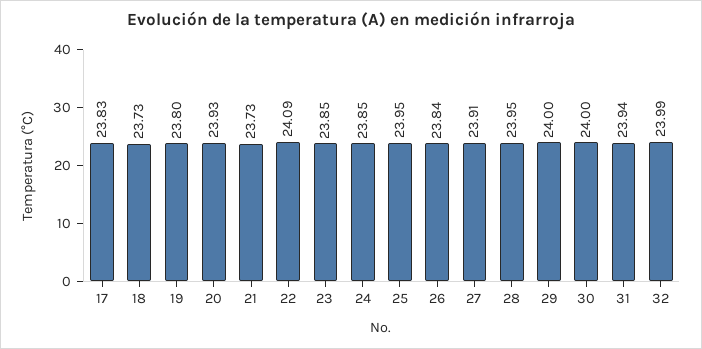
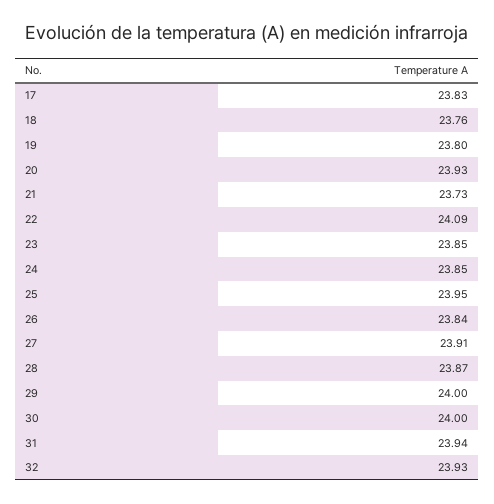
  {
    "17": 23.83,
-   "18": 23.73,
+   "18": 23.76,
    "19": 23.8,
    "20": 23.93,
    "21": 23.73,
    "22": 24.09,
    "23": 23.85,
    "24": 23.85,
    "25": 23.95,
    "26": 23.84,
    "27": 23.91,
-   "28": 23.95,
+   "28": 23.87,
    "29": 24,
    "30": 24,
    "31": 23.94,
-   "32": 23.99
+   "32": 23.93
  }

